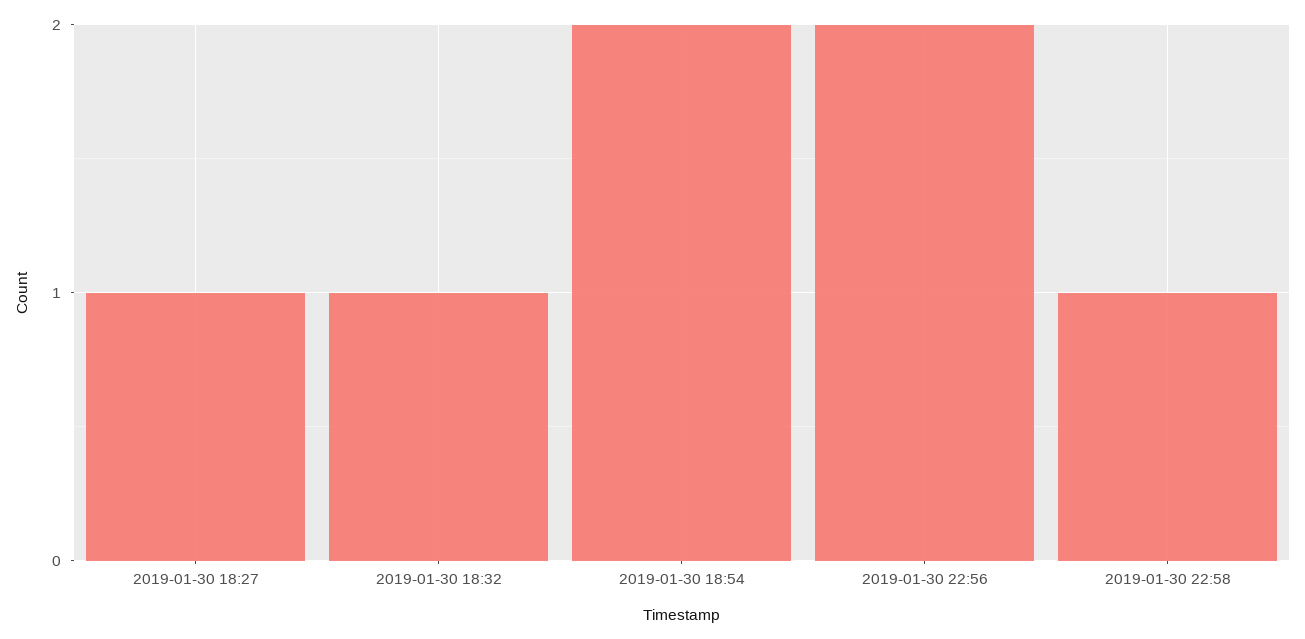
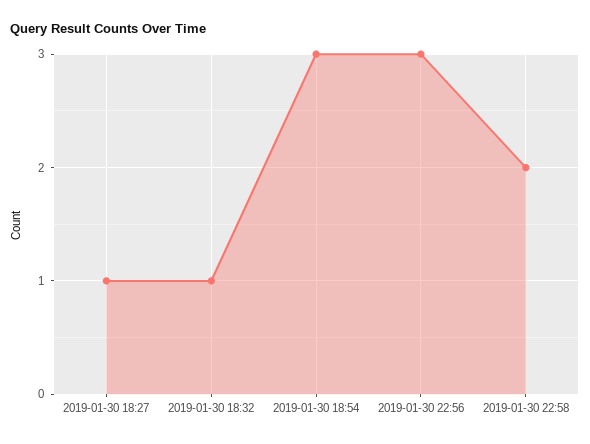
  {
    "2019-01-30 18:27": 1,
    "2019-01-30 18:32": 1,
-   "2019-01-30 18:54": 2,
+   "2019-01-30 18:54": 3,
-   "2019-01-30 22:56": 2,
+   "2019-01-30 22:56": 3,
-   "2019-01-30 22:58": 1
+   "2019-01-30 22:58": 2
  }

